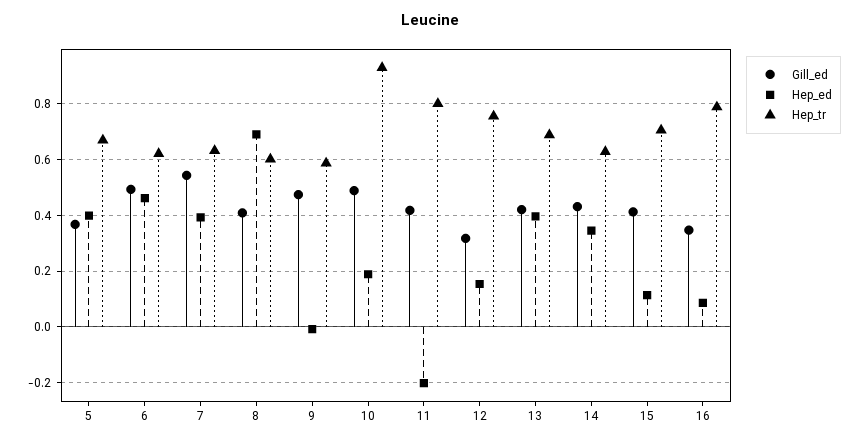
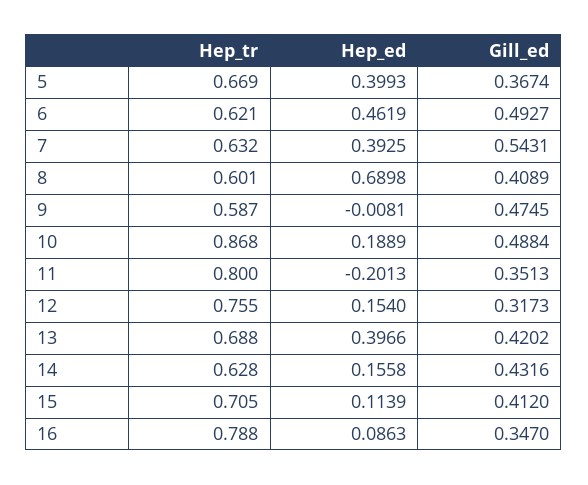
  {
    "Gill_ed": {
      "5": 0.3674,
      "6": 0.4927,
      "7": 0.5431,
      "8": 0.4089,
      "9": 0.4745,
      "10": 0.4884,
-     "11": 0.425,
+     "11": 0.3513,
      "12": 0.3173,
      "13": 0.4202,
      "14": 0.4316,
      "15": 0.412,
      "16": 0.347
    },
    "Hep_ed": {
      "5": 0.3993,
      "6": 0.4619,
      "7": 0.3925,
      "8": 0.6898,
      "9": -0.0081,
      "10": 0.1889,
      "11": -0.2013,
      "12": 0.154,
      "13": 0.3966,
-     "14": 0.35,
+     "14": 0.1558,
      "15": 0.1139,
      "16": 0.0863
    },
    "Hep_tr": {
      "5": 0.669,
      "6": 0.621,
      "7": 0.632,
      "8": 0.601,
      "9": 0.587,
-     "10": 0.925,
+     "10": 0.868,
      "11": 0.8,
      "12": 0.755,
      "13": 0.688,
      "14": 0.628,
      "15": 0.705,
      "16": 0.788
    }
  }

